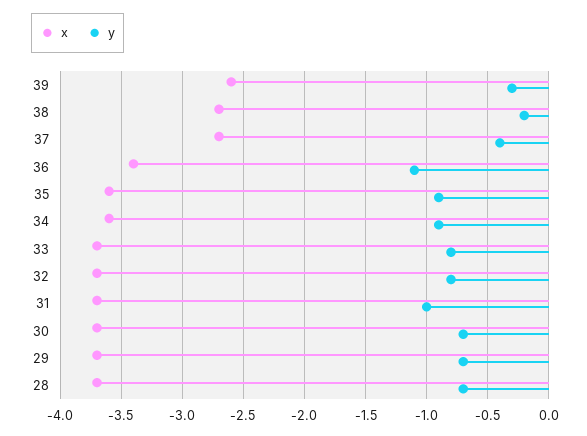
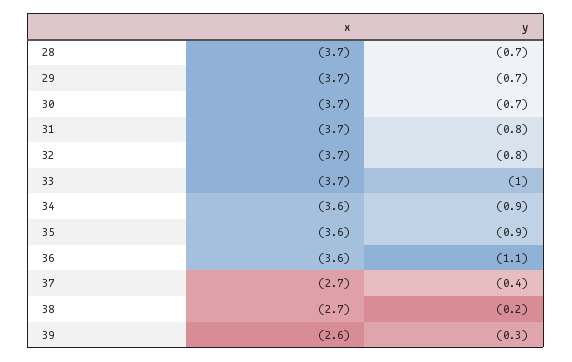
  {
    "x": {
      "39": -2.6,
      "38": -2.7,
      "37": -2.7,
-     "36": -3.4,
+     "36": -3.6,
      "35": -3.6,
      "34": -3.6,
      "33": -3.7,
      "32": -3.7,
      "31": -3.7,
      "30": -3.7,
      "29": -3.7,
      "28": -3.7
    },
    "y": {
      "39": -0.3,
      "38": -0.2,
      "37": -0.4,
      "36": -1.1,
      "35": -0.9,
      "34": -0.9,
-     "33": -0.8,
+     "33": -1,
      "32": -0.8,
-     "31": -1,
+     "31": -0.8,
      "30": -0.7,
      "29": -0.7,
      "28": -0.7
    }
  }

